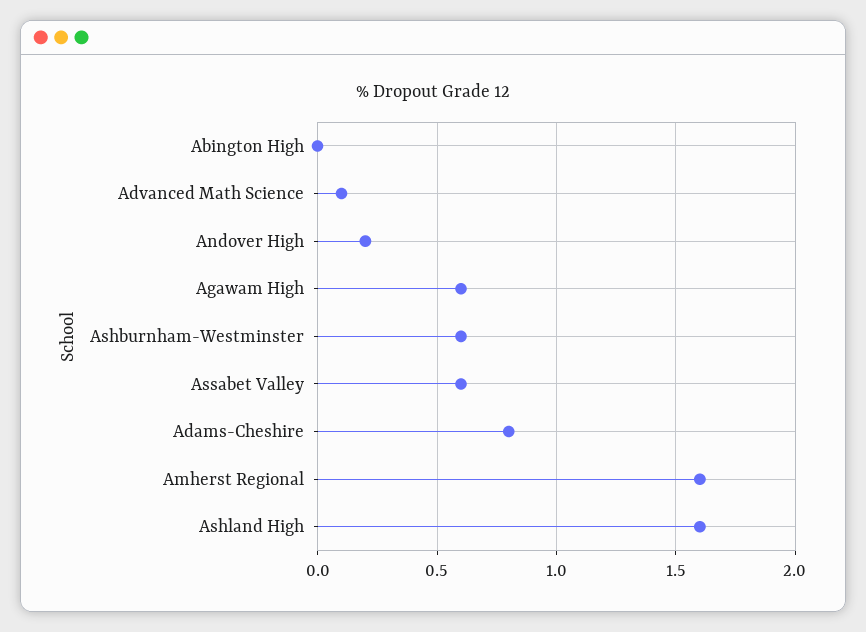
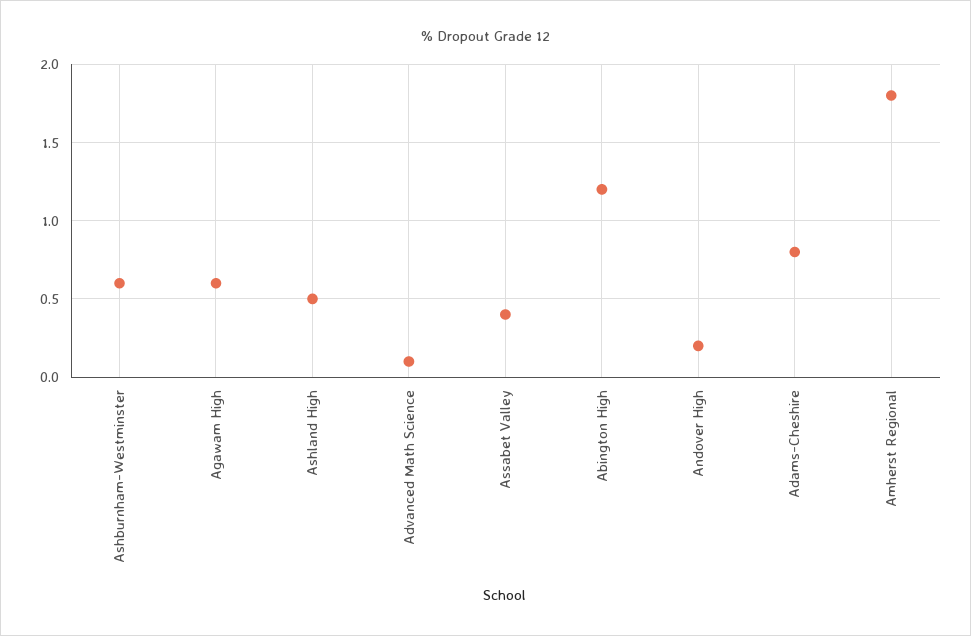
  {
-   "Abington High": 0,
+   "Abington High": 1.2,
    "Advanced Math Science": 0.1,
    "Andover High": 0.2,
    "Agawam High": 0.6,
    "Ashburnham-Westminster": 0.6,
-   "Assabet Valley": 0.6,
+   "Assabet Valley": 0.4,
    "Adams-Cheshire": 0.8,
-   "Amherst Regional": 1.6,
+   "Amherst Regional": 1.8,
-   "Ashland High": 1.6
+   "Ashland High": 0.5
  }

